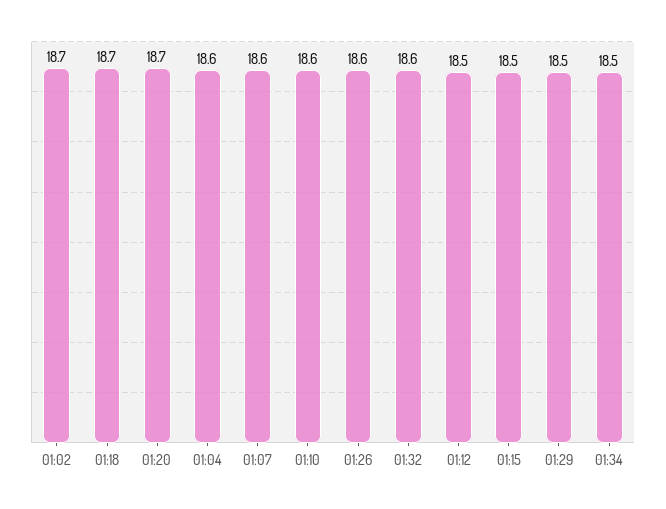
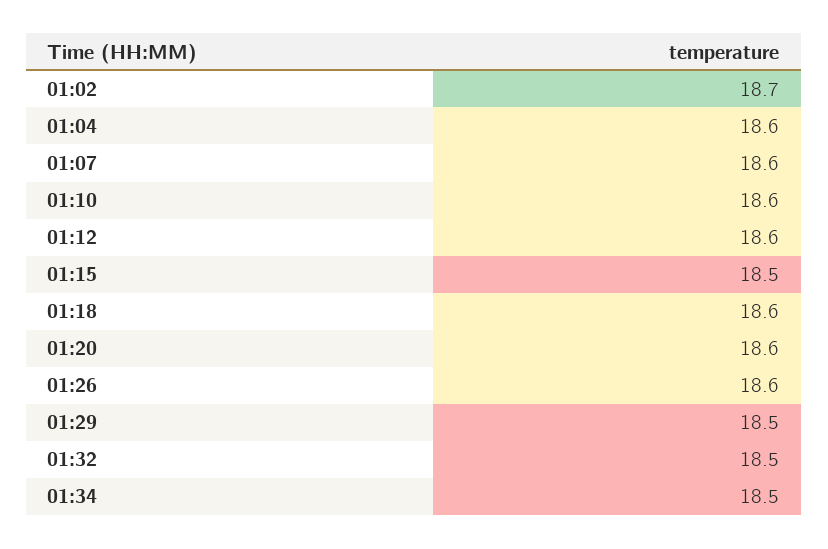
  {
    "01:02": 18.7,
-   "01:18": 18.7,
+   "01:18": 18.6,
-   "01:20": 18.7,
+   "01:20": 18.6,
    "01:04": 18.6,
    "01:07": 18.6,
    "01:10": 18.6,
    "01:26": 18.6,
-   "01:32": 18.6,
+   "01:32": 18.5,
-   "01:12": 18.5,
+   "01:12": 18.6,
    "01:15": 18.5,
    "01:29": 18.5,
    "01:34": 18.5
  }

